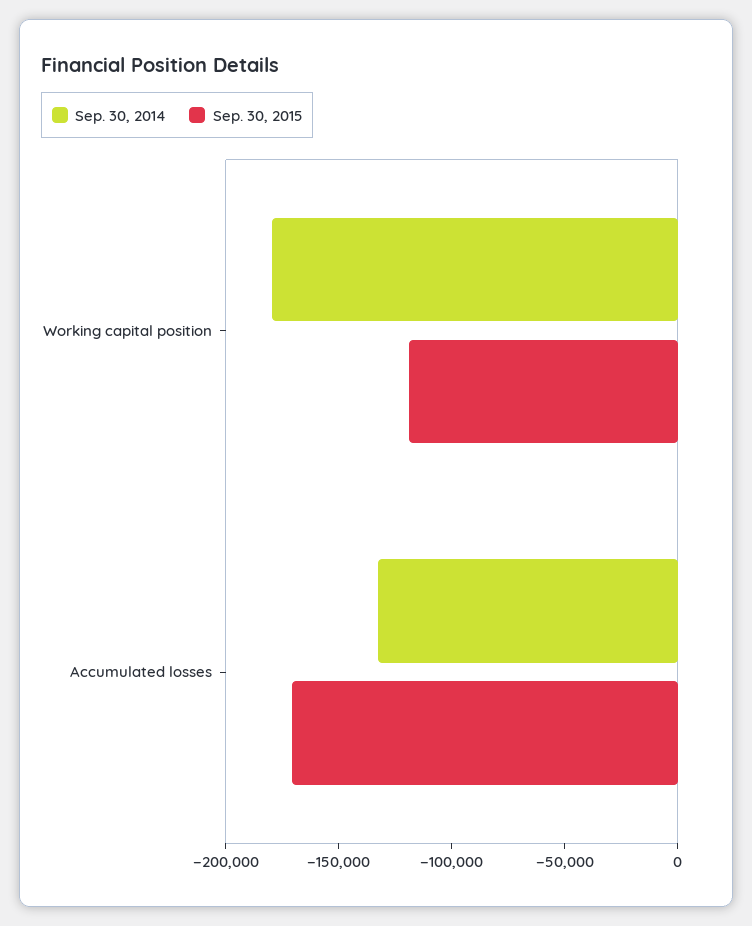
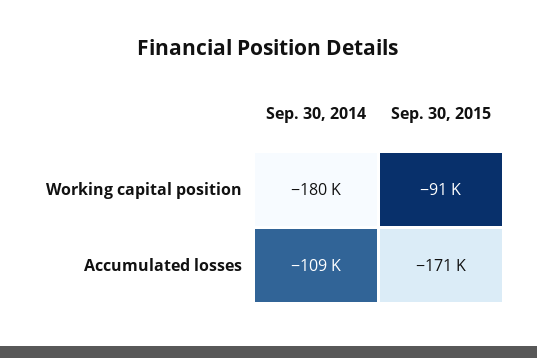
  {
    "Sep. 30, 2014": {
      "Working capital position": -180000,
-     "Accumulated losses": -130000
+     "Accumulated losses": -109000
    },
    "Sep. 30, 2015": {
-     "Working capital position": -120000,
+     "Working capital position": -91000,
      "Accumulated losses": -171000
    }
  }

